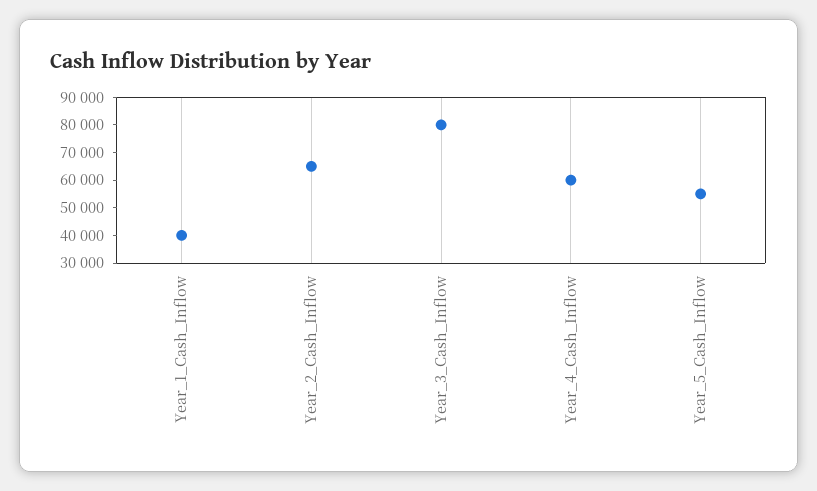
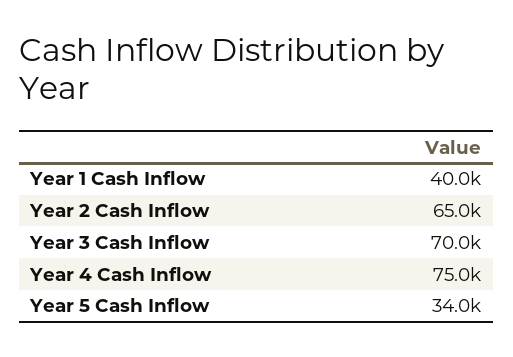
  {
    "Year_1_Cash_Inflow": 40000,
    "Year_2_Cash_Inflow": 65000,
-   "Year_3_Cash_Inflow": 80000,
+   "Year_3_Cash_Inflow": 70000,
-   "Year_4_Cash_Inflow": 60000,
+   "Year_4_Cash_Inflow": 75000,
-   "Year_5_Cash_Inflow": 55000
+   "Year_5_Cash_Inflow": 34000
  }

